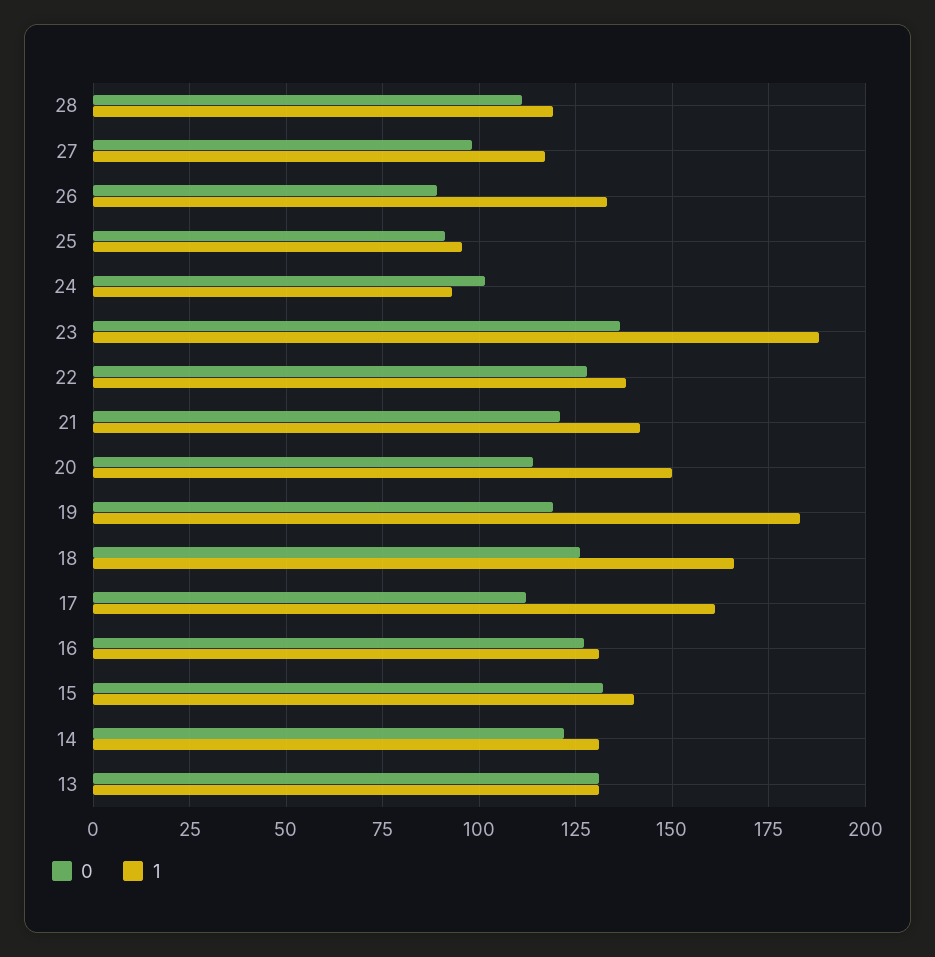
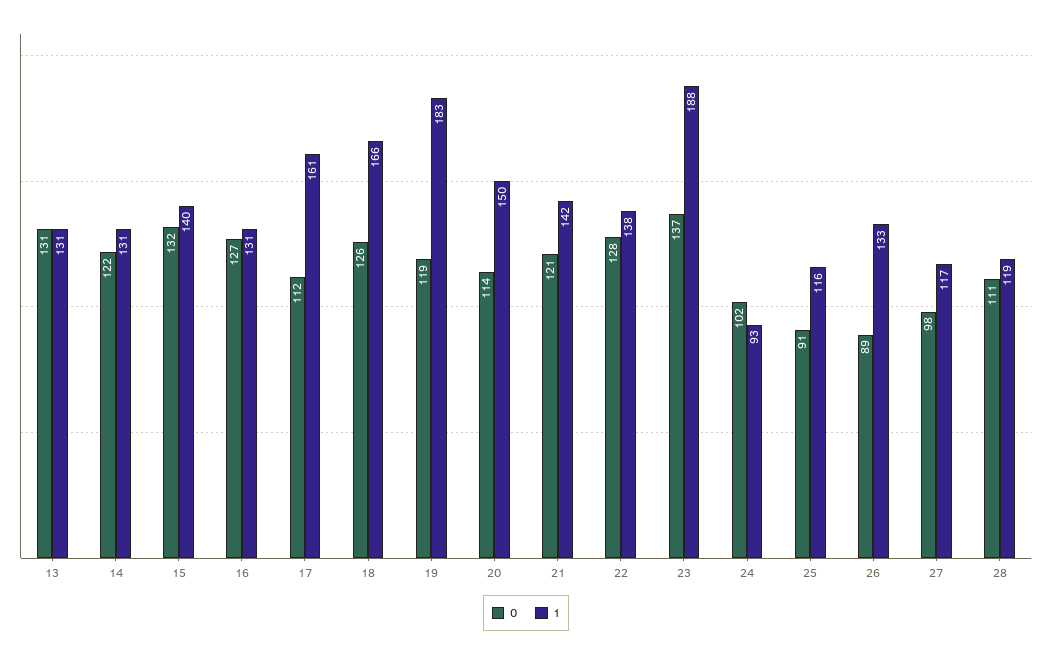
  {
    "0": {
      "28": 111,
      "27": 98,
      "26": 89,
      "25": 91,
      "24": 102,
      "23": 137,
      "22": 128,
      "21": 121,
      "20": 114,
      "19": 119,
      "18": 126,
      "17": 112,
      "16": 127,
      "15": 132,
      "14": 122,
      "13": 131
    },
    "1": {
      "28": 119,
      "27": 117,
      "26": 133,
-     "25": 95,
+     "25": 116,
      "24": 93,
      "23": 188,
      "22": 138,
      "21": 142,
      "20": 150,
      "19": 183,
      "18": 166,
      "17": 161,
      "16": 131,
      "15": 140,
      "14": 131,
      "13": 131
    }
  }

